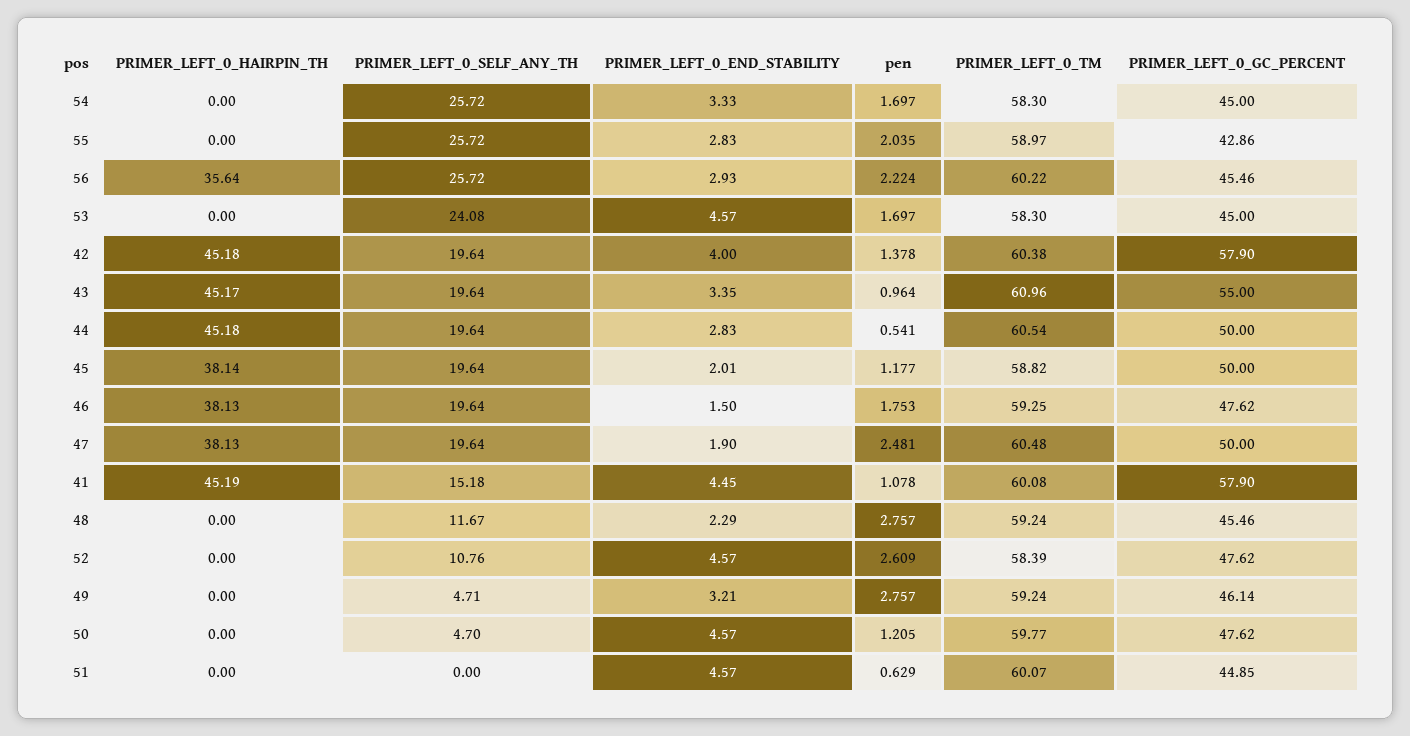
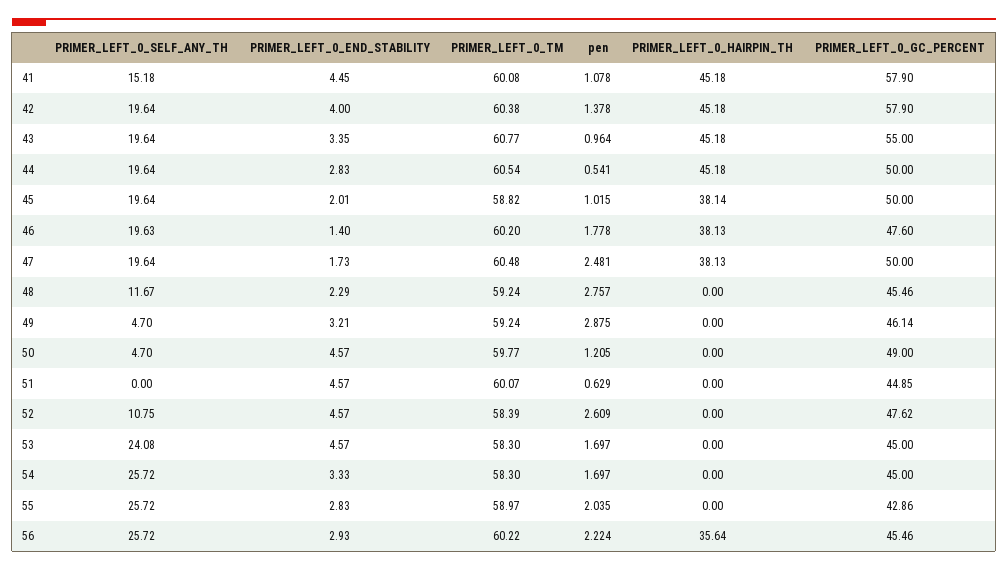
  {
    "PRIMER_LEFT_0_HAIRPIN_TH": {
      "54": 0,
      "55": 0,
      "56": 35.64,
      "53": 0,
      "42": 45.18,
-     "43": 45.17,
+     "43": 45.18,
      "44": 45.18,
      "45": 38.14,
      "46": 38.13,
      "47": 38.13,
-     "41": 45.19,
+     "41": 45.18,
      "48": 0,
      "52": 0,
      "49": 0,
      "50": 0,
      "51": 0
    },
    "PRIMER_LEFT_0_SELF_ANY_TH": {
      "54": 25.72,
      "55": 25.72,
      "56": 25.72,
      "53": 24.08,
      "42": 19.64,
      "43": 19.64,
      "44": 19.64,
      "45": 19.64,
-     "46": 19.64,
+     "46": 19.63,
      "47": 19.64,
      "41": 15.18,
      "48": 11.67,
-     "52": 10.76,
+     "52": 10.75,
-     "49": 4.71,
+     "49": 4.7,
      "50": 4.7,
      "51": 0
    },
    "PRIMER_LEFT_0_END_STABILITY": {
      "54": 3.33,
      "55": 2.83,
      "56": 2.93,
      "53": 4.57,
      "42": 4,
      "43": 3.35,
      "44": 2.83,
      "45": 2.01,
-     "46": 1.5,
+     "46": 1.4,
-     "47": 1.9,
+     "47": 1.73,
      "41": 4.45,
      "48": 2.29,
      "52": 4.57,
      "49": 3.21,
      "50": 4.57,
      "51": 4.57
    },
    "pen": {
      "54": 1.697,
      "55": 2.035,
      "56": 2.224,
      "53": 1.697,
      "42": 1.378,
      "43": 0.964,
      "44": 0.541,
-     "45": 1.177,
+     "45": 1.015,
-     "46": 1.753,
+     "46": 1.778,
      "47": 2.481,
      "41": 1.078,
      "48": 2.757,
      "52": 2.609,
-     "49": 2.757,
+     "49": 2.875,
      "50": 1.205,
      "51": 0.629
    },
    "PRIMER_LEFT_0_TM": {
      "54": 58.3,
      "55": 58.97,
      "56": 60.22,
      "53": 58.3,
      "42": 60.38,
-     "43": 60.96,
+     "43": 60.77,
      "44": 60.54,
      "45": 58.82,
-     "46": 59.25,
+     "46": 60.2,
      "47": 60.48,
      "41": 60.08,
      "48": 59.24,
      "52": 58.39,
      "49": 59.24,
      "50": 59.77,
      "51": 60.07
    },
    "PRIMER_LEFT_0_GC_PERCENT": {
      "54": 45,
      "55": 42.86,
      "56": 45.46,
      "53": 45,
      "42": 57.9,
      "43": 55,
      "44": 50,
      "45": 50,
-     "46": 47.62,
+     "46": 47.6,
      "47": 50,
      "41": 57.9,
      "48": 45.46,
      "52": 47.62,
      "49": 46.14,
-     "50": 47.62,
+     "50": 49,
      "51": 44.85
    }
  }

